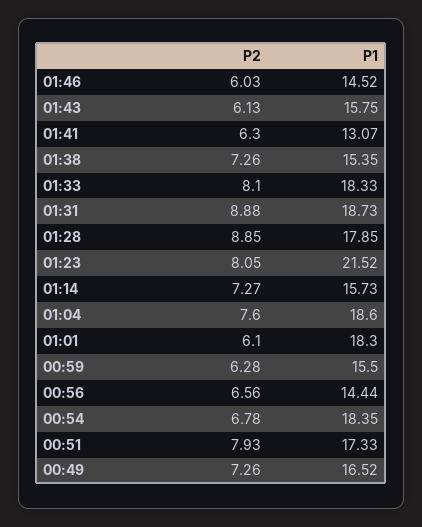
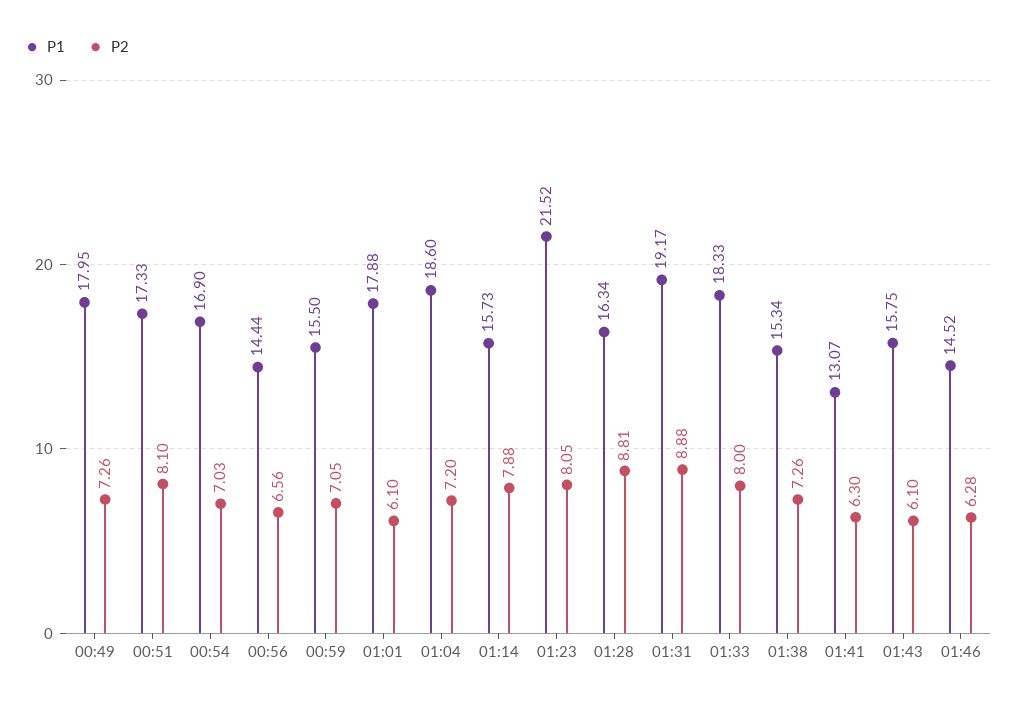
  {
    "P2": {
-     "01:46": 6.03,
+     "01:46": 6.28,
-     "01:43": 6.13,
+     "01:43": 6.1,
      "01:41": 6.3,
      "01:38": 7.26,
-     "01:33": 8.1,
+     "01:33": 8,
      "01:31": 8.88,
-     "01:28": 8.85,
+     "01:28": 8.81,
      "01:23": 8.05,
-     "01:14": 7.27,
+     "01:14": 7.88,
-     "01:04": 7.6,
+     "01:04": 7.2,
      "01:01": 6.1,
-     "00:59": 6.28,
+     "00:59": 7.05,
      "00:56": 6.56,
-     "00:54": 6.78,
+     "00:54": 7.03,
-     "00:51": 7.93,
+     "00:51": 8.1,
      "00:49": 7.26
    },
    "P1": {
      "01:46": 14.52,
      "01:43": 15.75,
      "01:41": 13.07,
-     "01:38": 15.35,
+     "01:38": 15.34,
      "01:33": 18.33,
-     "01:31": 18.73,
+     "01:31": 19.17,
-     "01:28": 17.85,
+     "01:28": 16.34,
      "01:23": 21.52,
      "01:14": 15.73,
      "01:04": 18.6,
-     "01:01": 18.3,
+     "01:01": 17.88,
      "00:59": 15.5,
      "00:56": 14.44,
-     "00:54": 18.35,
+     "00:54": 16.9,
      "00:51": 17.33,
-     "00:49": 16.52
+     "00:49": 17.95
    }
  }

